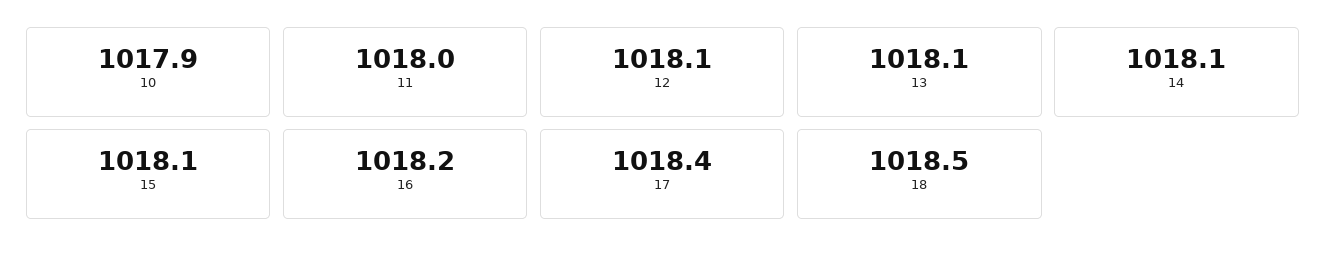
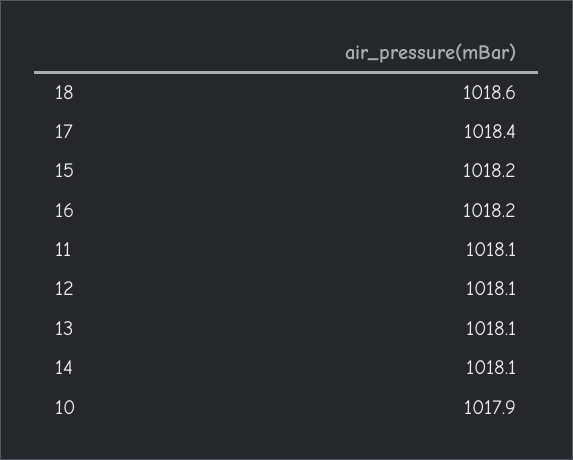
  {
    "10": 1017.9,
-   "11": 1018,
+   "11": 1018.1,
    "12": 1018.1,
    "13": 1018.1,
    "14": 1018.1,
-   "15": 1018.1,
+   "15": 1018.2,
    "16": 1018.2,
    "17": 1018.4,
-   "18": 1018.5
+   "18": 1018.6
  }

